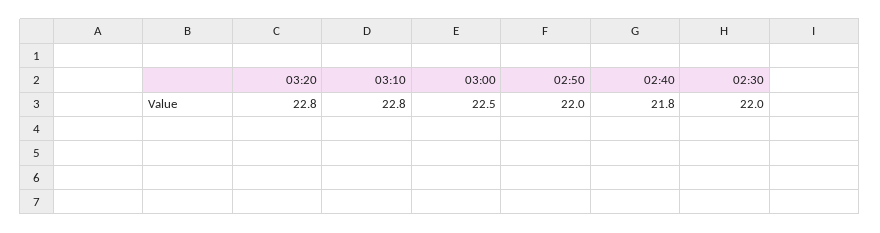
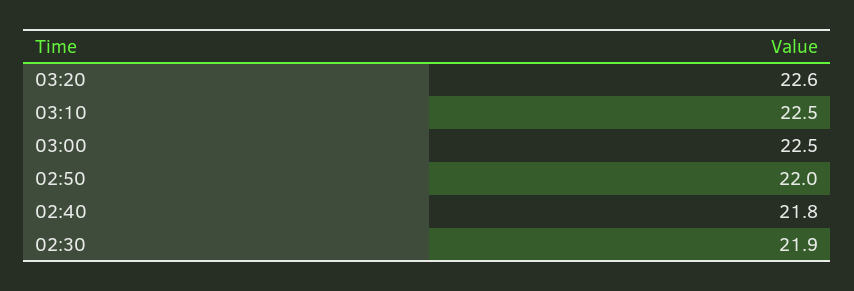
  {
-   "03:20": 22.8,
+   "03:20": 22.6,
-   "03:10": 22.8,
+   "03:10": 22.5,
    "03:00": 22.5,
    "02:50": 22,
    "02:40": 21.8,
-   "02:30": 22
+   "02:30": 21.9
  }

